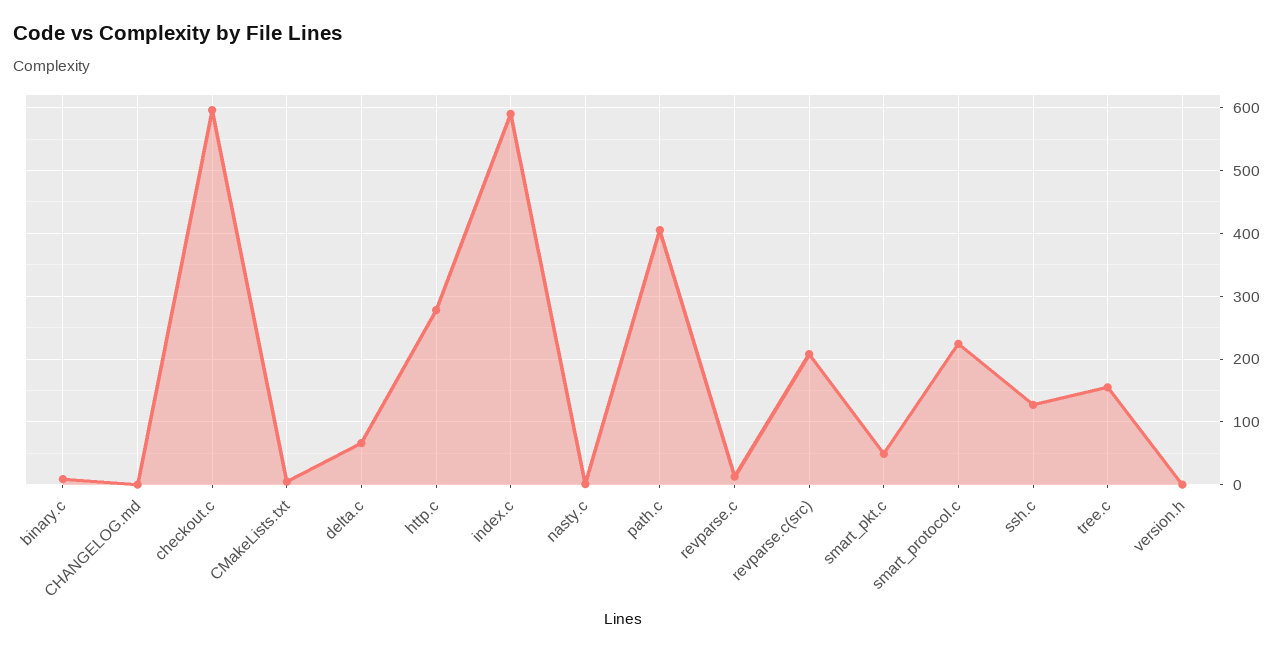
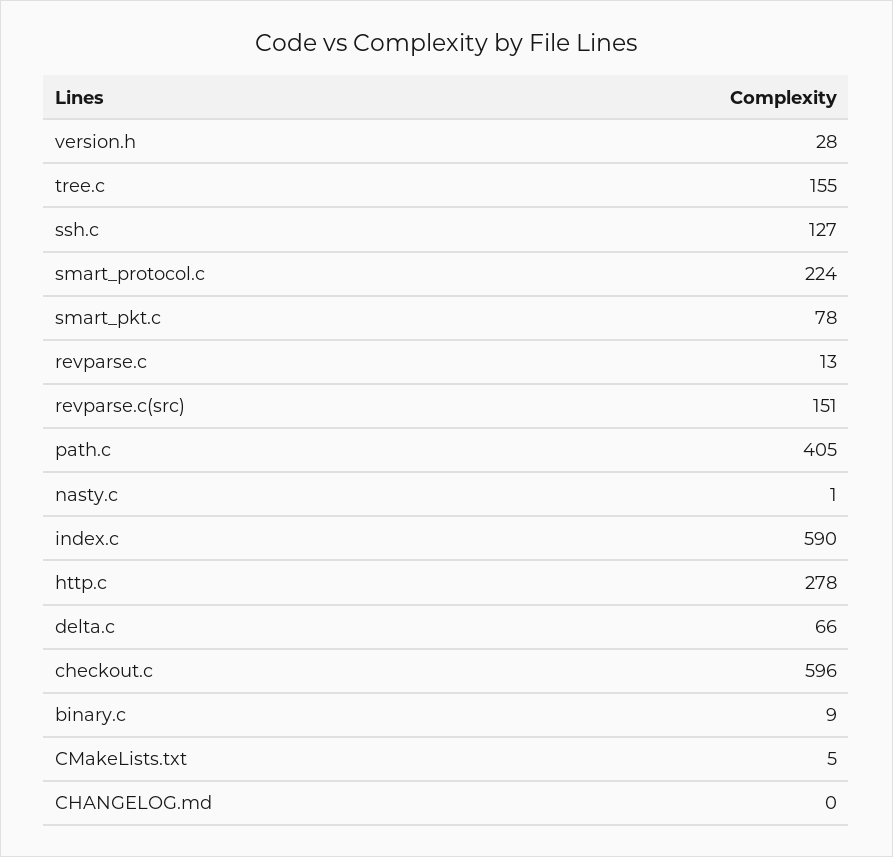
  {
    "binary.c": 9,
    "CHANGELOG.md": 0,
    "checkout.c": 596,
    "CMakeLists.txt": 5,
    "delta.c": 66,
    "http.c": 278,
    "index.c": 590,
    "nasty.c": 1,
    "path.c": 405,
    "revparse.c": 13,
-   "revparse.c(src)": 210,
+   "revparse.c(src)": 151,
-   "smart_pkt.c": 50,
+   "smart_pkt.c": 78,
    "smart_protocol.c": 224,
    "ssh.c": 127,
    "tree.c": 155,
-   "version.h": 0
+   "version.h": 28
  }

